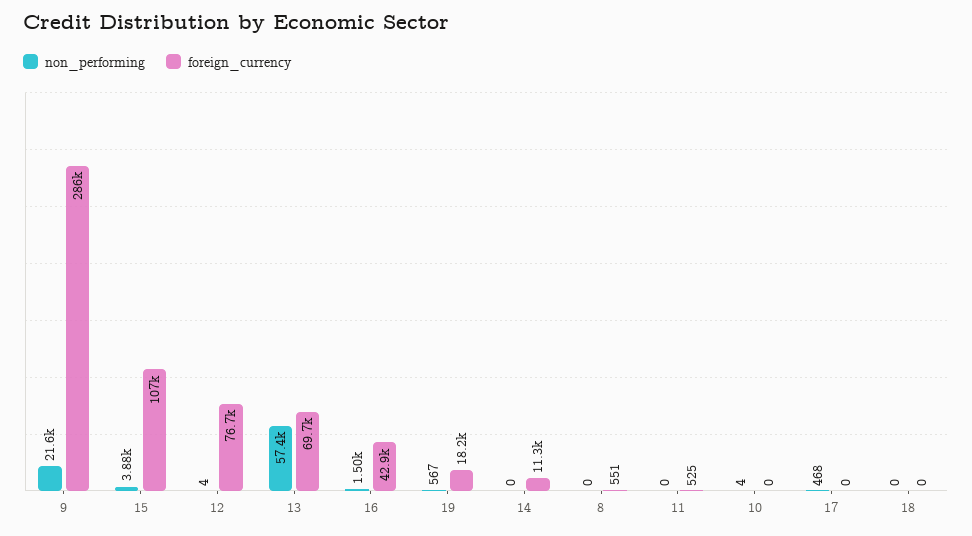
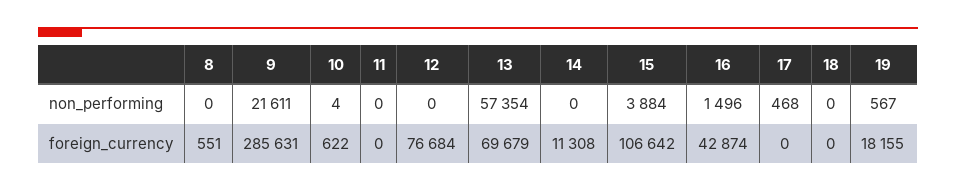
  {
    "non_performing": {
      "9": 21611,
      "15": 3884,
-     "12": 4,
+     "12": 0,
      "13": 57354,
      "16": 1496,
      "19": 567,
      "14": 0,
      "8": 0,
      "11": 0,
      "10": 4,
      "17": 468,
      "18": 0
    },
    "foreign_currency": {
      "9": 285631,
      "15": 106642,
      "12": 76684,
      "13": 69679,
      "16": 42874,
      "19": 18155,
      "14": 11308,
      "8": 551,
-     "11": 525,
+     "11": 0,
-     "10": 0,
+     "10": 622,
      "17": 0,
      "18": 0
    }
  }

